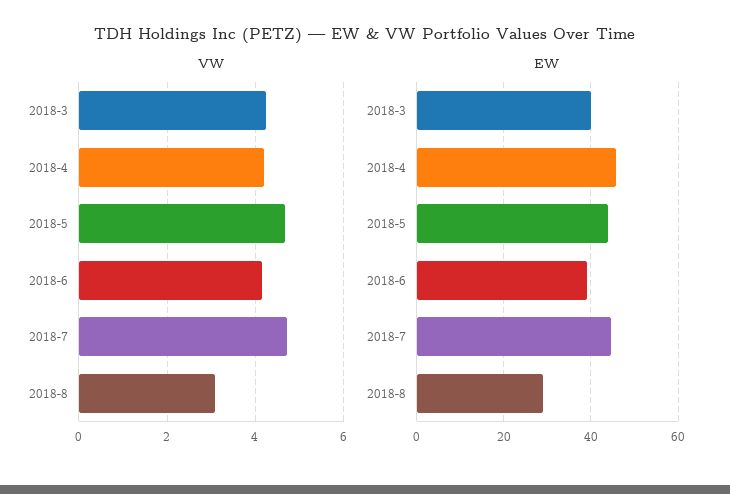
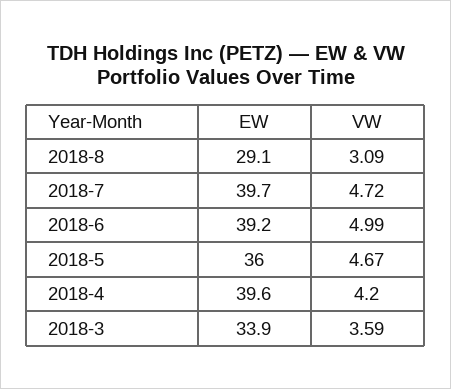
  {
    "VW": {
-     "2018-3": 4.2,
+     "2018-3": 3.59,
      "2018-4": 4.2,
      "2018-5": 4.67,
-     "2018-6": 4.2,
+     "2018-6": 4.99,
      "2018-7": 4.72,
      "2018-8": 3.09
    },
    "EW": {
-     "2018-3": 40,
+     "2018-3": 33.9,
-     "2018-4": 46,
+     "2018-4": 39.6,
-     "2018-5": 44,
+     "2018-5": 36,
      "2018-6": 39.2,
-     "2018-7": 44,
+     "2018-7": 39.7,
      "2018-8": 29.1
    }
  }

